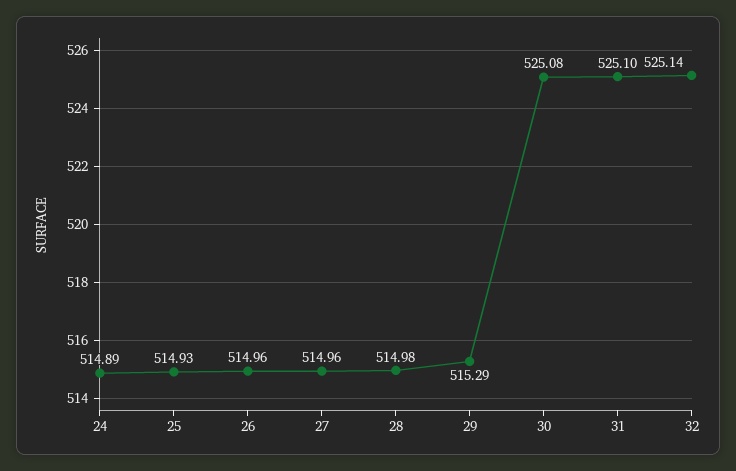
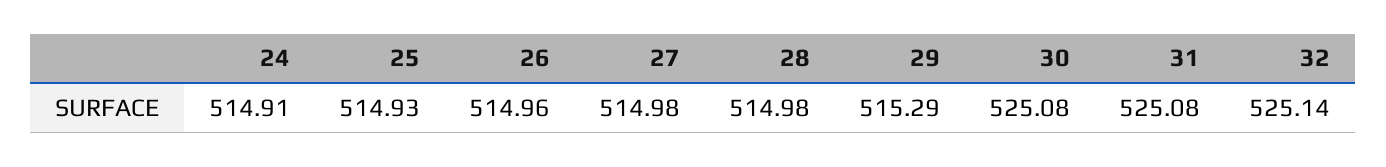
  {
-   "24": 514.89,
+   "24": 514.91,
    "25": 514.93,
    "26": 514.96,
-   "27": 514.96,
+   "27": 514.98,
    "28": 514.98,
    "29": 515.29,
    "30": 525.08,
-   "31": 525.1,
+   "31": 525.08,
    "32": 525.14
  }

